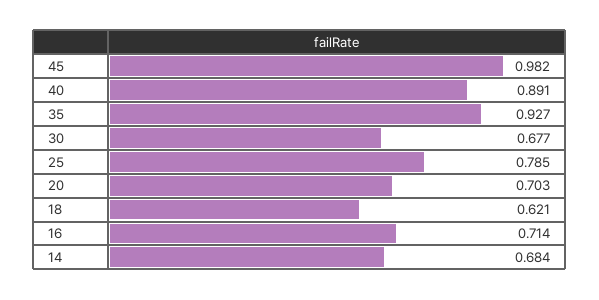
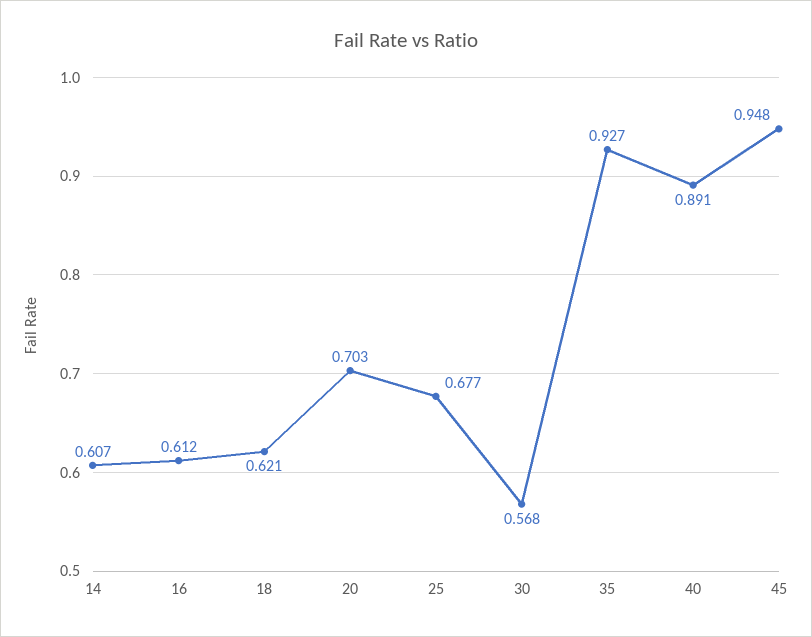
  {
-   "45": 0.982,
+   "45": 0.948,
    "40": 0.891,
    "35": 0.927,
-   "30": 0.677,
+   "30": 0.568,
-   "25": 0.785,
+   "25": 0.677,
    "20": 0.703,
    "18": 0.621,
-   "16": 0.714,
+   "16": 0.612,
-   "14": 0.684
+   "14": 0.607
  }

